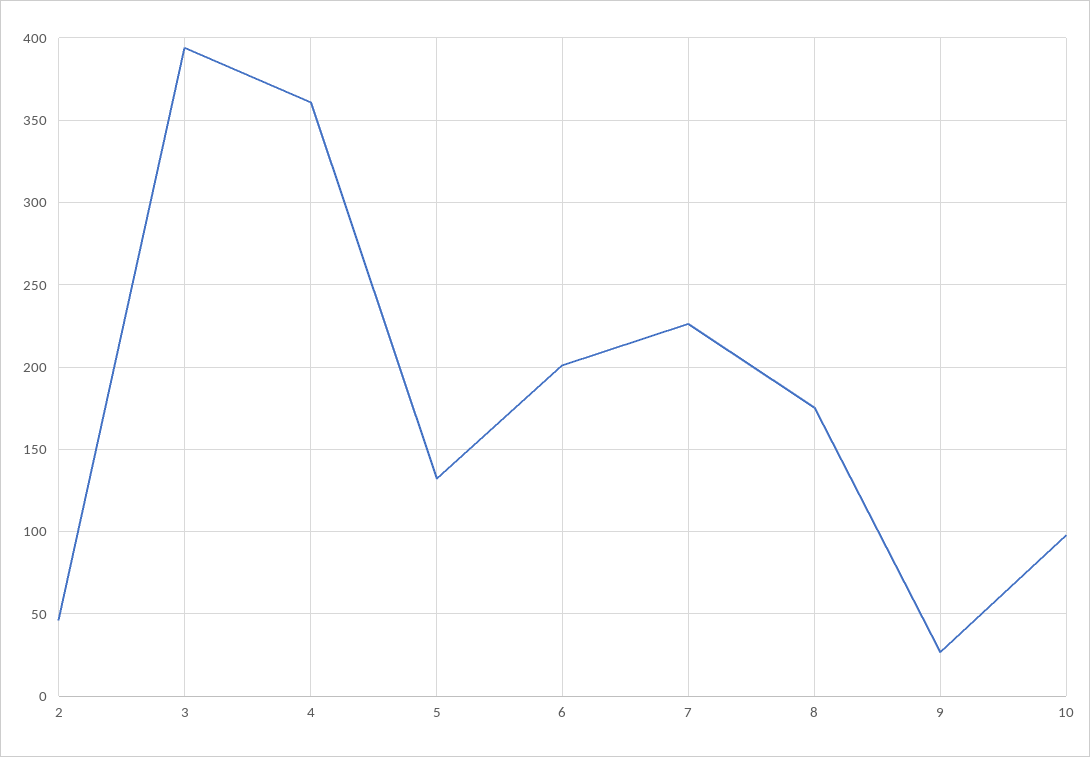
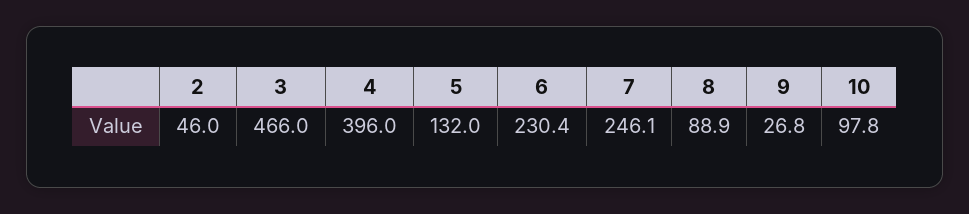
  {
    "2": 46,
-   "3": 395,
+   "3": 466,
-   "4": 360,
+   "4": 396,
    "5": 132,
-   "6": 200,
+   "6": 230.4,
-   "7": 225,
+   "7": 246.1,
-   "8": 175,
+   "8": 88.9,
    "9": 26.8,
    "10": 97.8
  }

